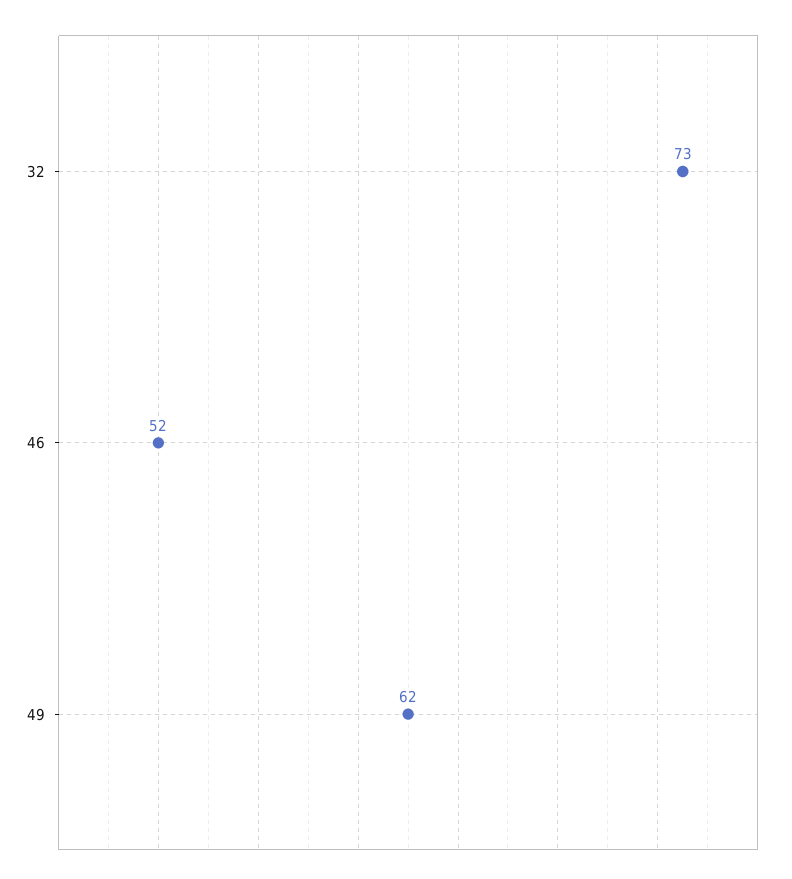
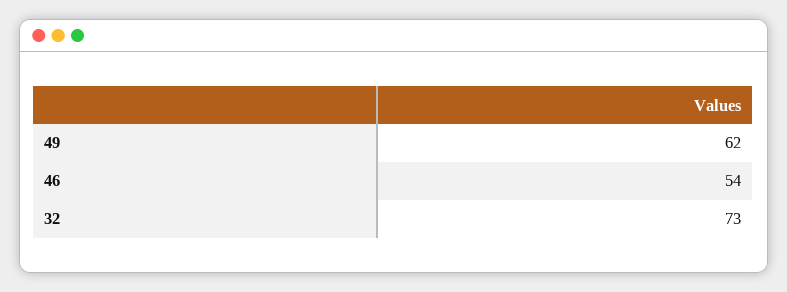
  {
    "32": 73,
-   "46": 52,
+   "46": 54,
    "49": 62
  }

